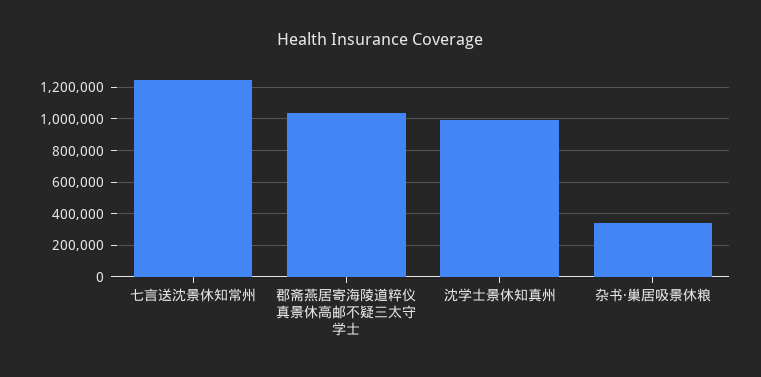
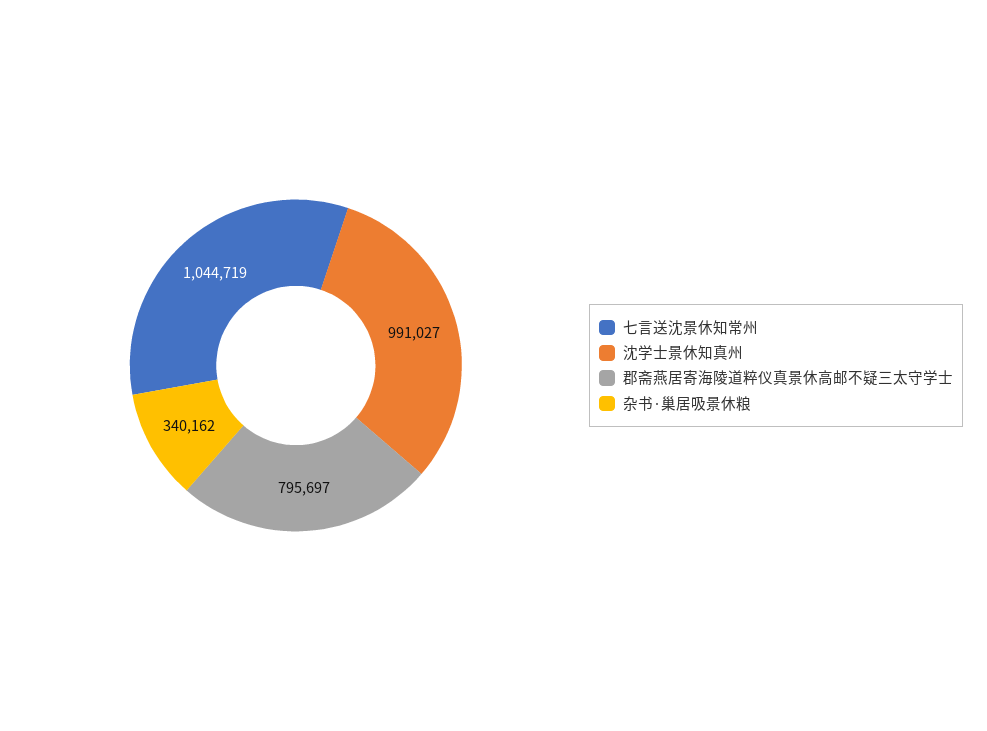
  {
-   "七言送沈景休知常州": 1250000,
+   "七言送沈景休知常州": 1044719,
-   "郡斋燕居寄海陵道粹仪真景休高邮不疑三太守学士": 1050000,
+   "郡斋燕居寄海陵道粹仪真景休高邮不疑三太守学士": 795697,
    "沈学士景休知真州": 991027,
    "杂书·巢居吸景休粮": 340162
  }

